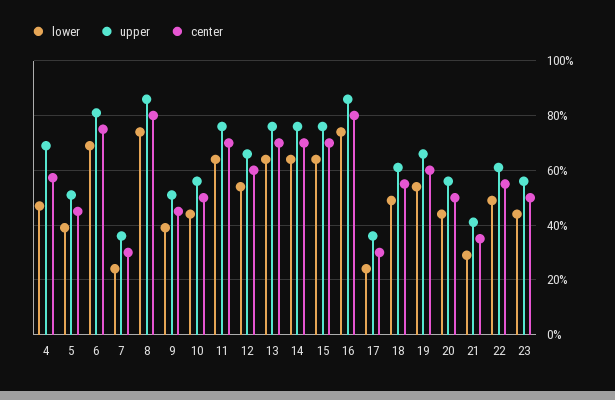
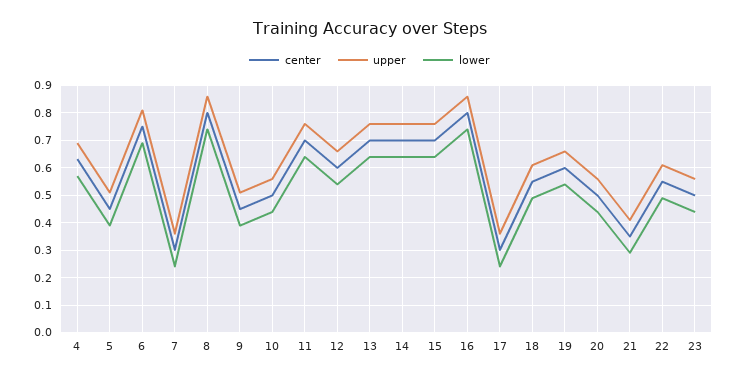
  {
    "lower": {
-     "4": 0.475,
+     "4": 0.575,
      "5": 0.4,
      "6": 0.7,
      "7": 0.25,
      "8": 0.75,
      "9": 0.4,
      "10": 0.45,
      "11": 0.65,
      "12": 0.55,
      "13": 0.65,
      "14": 0.65,
      "15": 0.65,
      "16": 0.75,
      "17": 0.25,
      "18": 0.5,
      "19": 0.55,
      "20": 0.45,
      "21": 0.3,
      "22": 0.5,
      "23": 0.45
    },
    "upper": {
      "4": 0.7,
      "5": 0.5,
      "6": 0.8,
      "7": 0.35,
      "8": 0.85,
      "9": 0.5,
      "10": 0.55,
      "11": 0.75,
      "12": 0.65,
      "13": 0.75,
      "14": 0.75,
      "15": 0.75,
      "16": 0.85,
      "17": 0.35,
      "18": 0.6,
      "19": 0.65,
      "20": 0.55,
      "21": 0.4,
      "22": 0.6,
      "23": 0.55
    },
    "center": {
-     "4": 0.575,
+     "4": 0.625,
      "5": 0.45,
      "6": 0.75,
      "7": 0.3,
      "8": 0.8,
      "9": 0.45,
      "10": 0.5,
      "11": 0.7,
      "12": 0.6,
      "13": 0.7,
      "14": 0.7,
      "15": 0.7,
      "16": 0.8,
      "17": 0.3,
      "18": 0.55,
      "19": 0.6,
      "20": 0.5,
      "21": 0.35,
      "22": 0.55,
      "23": 0.5
    }
  }

